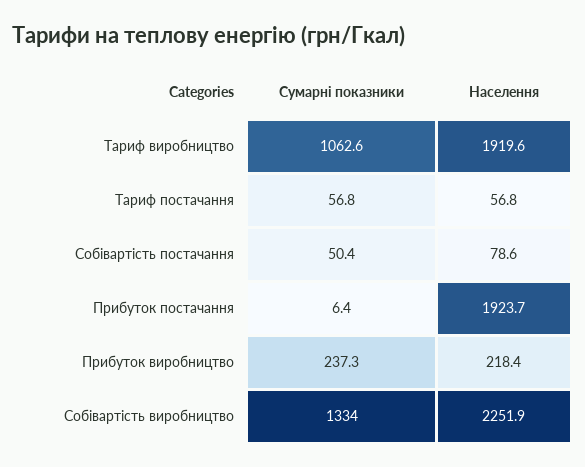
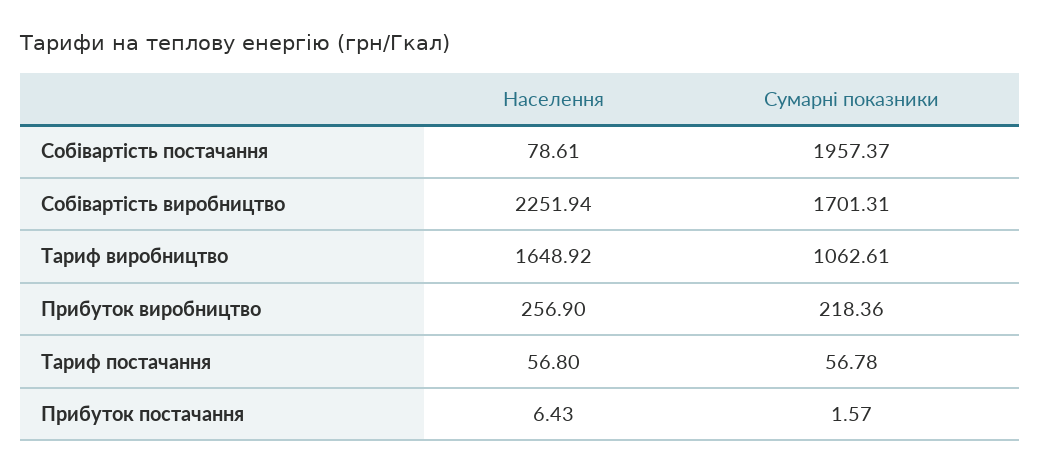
  {
    "Сумарні показники": {
      "Тариф виробництво": 1062.61,
      "Тариф постачання": 56.78,
-     "Собівартість постачання": 50.4,
+     "Собівартість постачання": 1957.37,
-     "Прибуток постачання": 6.4,
+     "Прибуток постачання": 1.57,
-     "Прибуток виробництво": 237.3,
+     "Прибуток виробництво": 218.36,
-     "Собівартість виробництво": 1334
+     "Собівартість виробництво": 1701.31
    },
    "Населення": {
-     "Тариф виробництво": 1919.6,
+     "Тариф виробництво": 1648.92,
      "Тариф постачання": 56.8,
      "Собівартість постачання": 78.61,
-     "Прибуток постачання": 1923.7,
+     "Прибуток постачання": 6.43,
-     "Прибуток виробництво": 218.4,
+     "Прибуток виробництво": 256.9,
      "Собівартість виробництво": 2251.94
    }
  }

